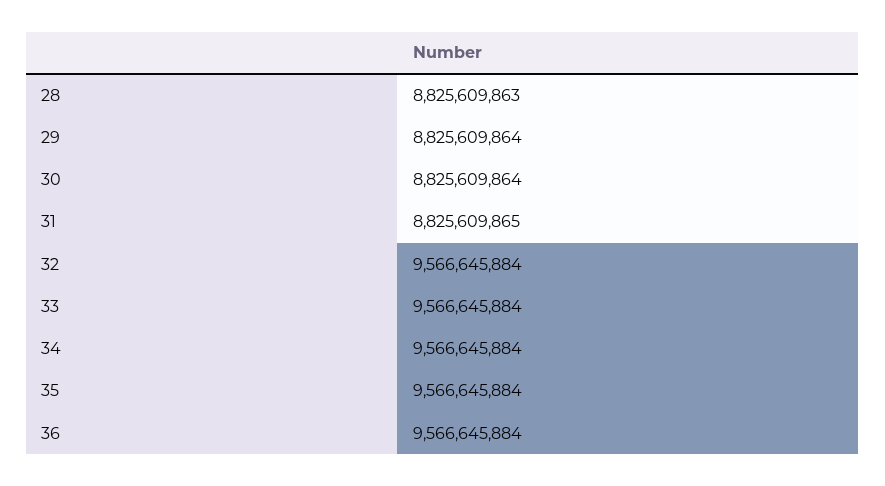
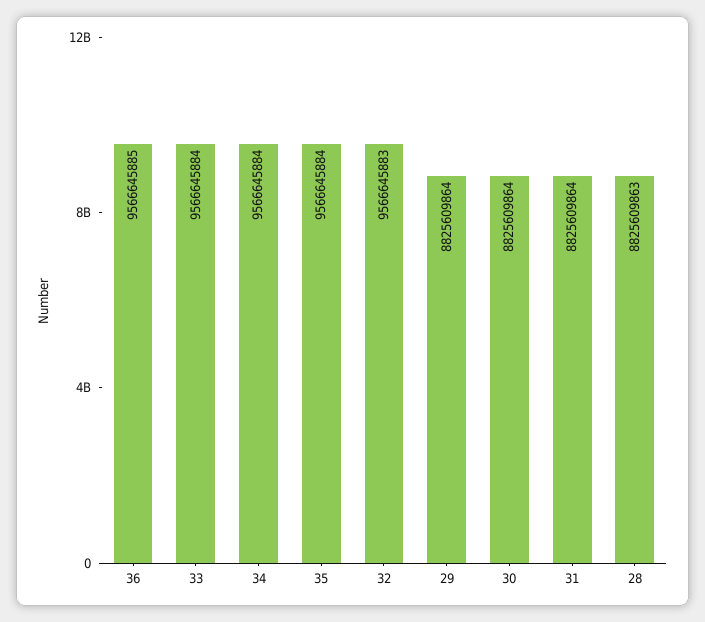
  {
    "28": 8825609863,
    "29": 8825609864,
    "30": 8825609864,
-   "31": 8825609865,
+   "31": 8825609864,
-   "32": 9566645884,
+   "32": 9566645883,
    "33": 9566645884,
    "34": 9566645884,
    "35": 9566645884,
-   "36": 9566645884
+   "36": 9566645885
  }

